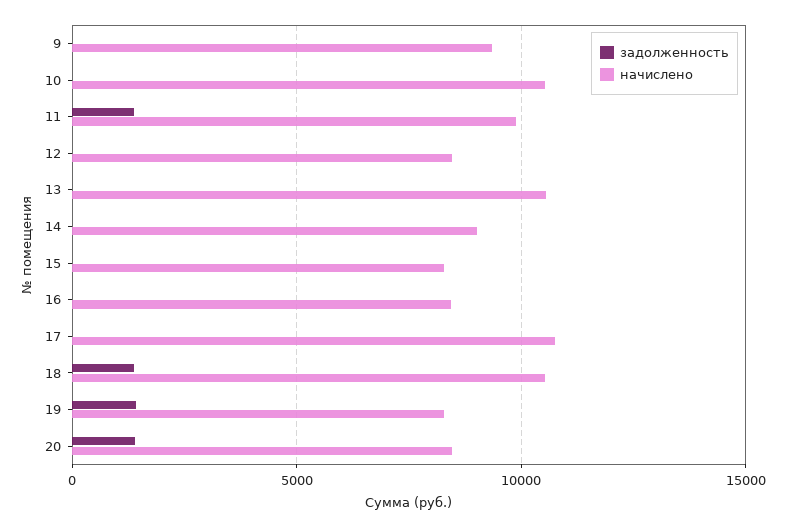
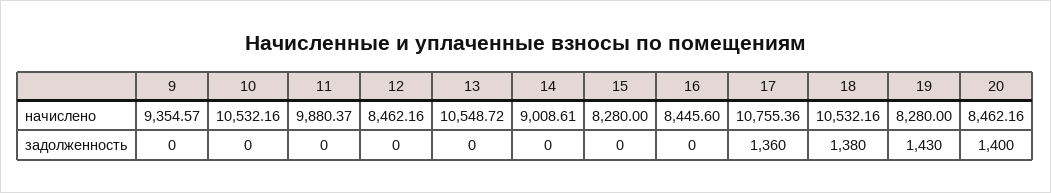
  {
    "задолженность": {
      "9": 0,
      "10": 0,
-     "11": 1500,
+     "11": 0,
      "12": 0,
      "13": 0,
      "14": 0,
      "15": 0,
      "16": 0,
-     "17": 0,
+     "17": 1360,
      "18": 1380,
      "19": 1430,
      "20": 1400
    },
    "начислено": {
      "9": 9354.57,
      "10": 10532.16,
      "11": 9880.37,
      "12": 8462.16,
      "13": 10548.72,
      "14": 9008.61,
      "15": 8280,
      "16": 8445.6,
      "17": 10755.36,
      "18": 10532.16,
      "19": 8280,
      "20": 8462.16
    }
  }

